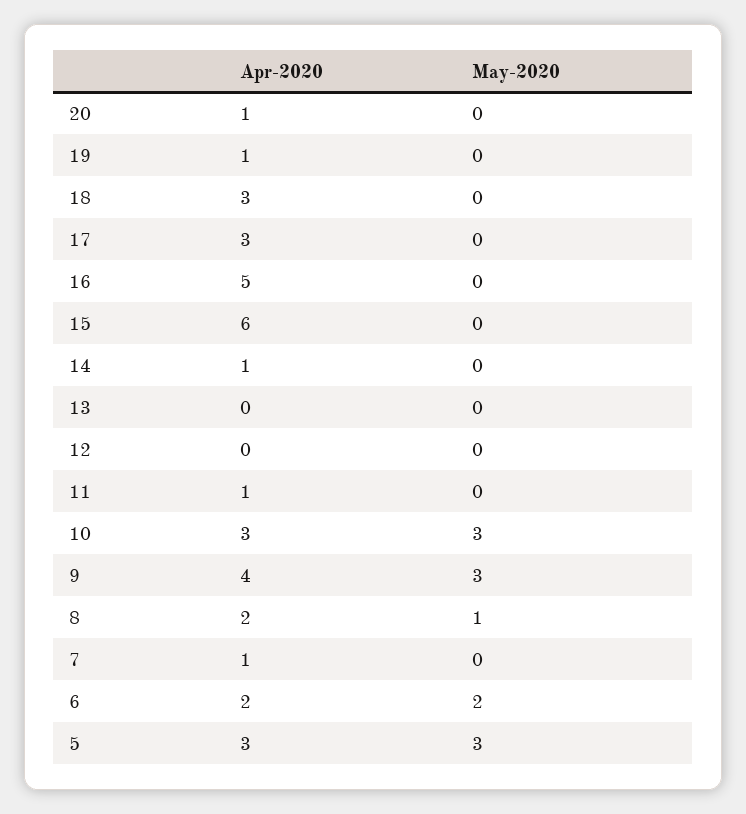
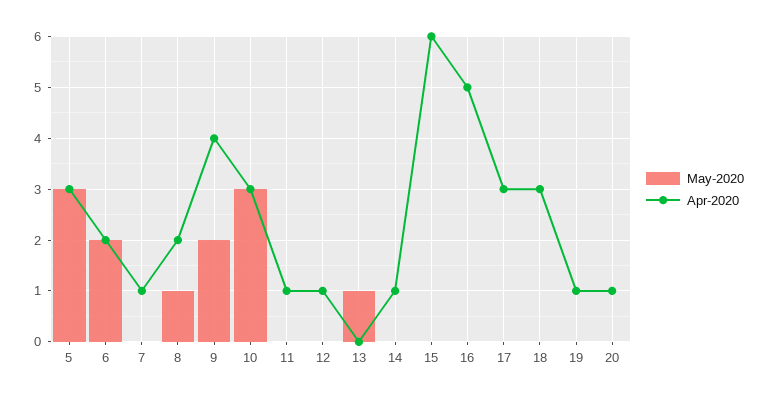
  {
    "Apr-2020": {
      "20": 1,
      "19": 1,
      "18": 3,
      "17": 3,
      "16": 5,
      "15": 6,
      "14": 1,
      "13": 0,
-     "12": 0,
+     "12": 1,
      "11": 1,
      "10": 3,
      "9": 4,
      "8": 2,
      "7": 1,
      "6": 2,
      "5": 3
    },
    "May-2020": {
      "20": 0,
      "19": 0,
      "18": 0,
      "17": 0,
      "16": 0,
      "15": 0,
      "14": 0,
-     "13": 0,
+     "13": 1,
      "12": 0,
      "11": 0,
      "10": 3,
-     "9": 3,
+     "9": 2,
      "8": 1,
      "7": 0,
      "6": 2,
      "5": 3
    }
  }

